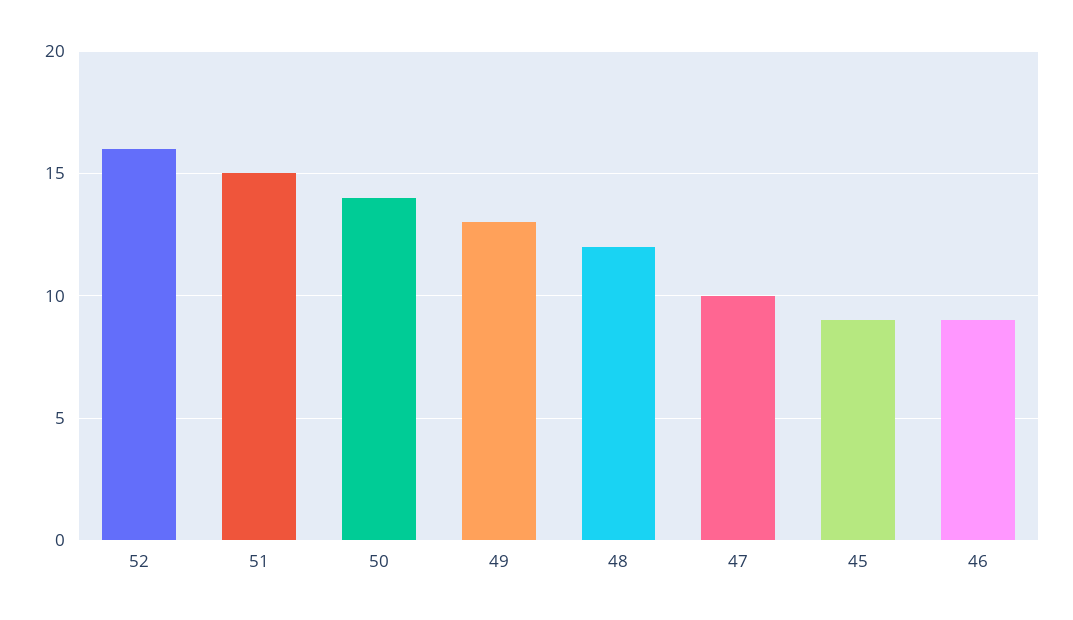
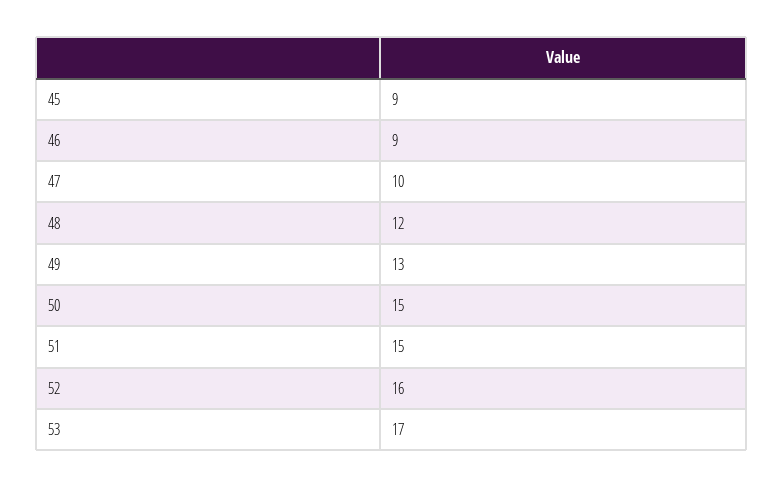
  {
    "52": 16,
    "51": 15,
-   "50": 14,
+   "50": 15,
    "49": 13,
    "48": 12,
    "47": 10,
    "45": 9,
-   "46": 9
+   "46": 9,
+   "53": 17
  }

